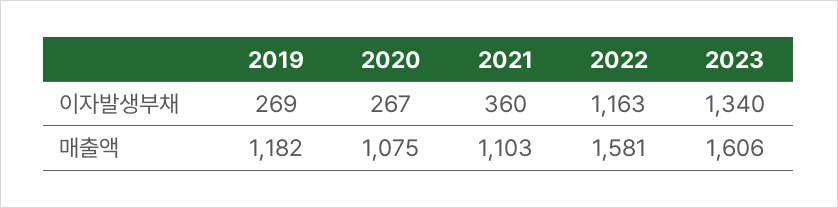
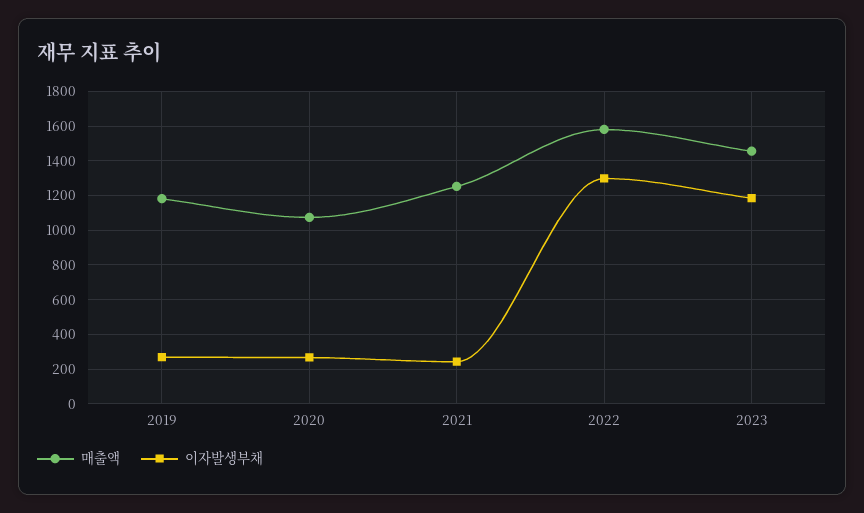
  {
    "이자발생부채": {
      "2019": 269,
      "2020": 267,
-     "2021": 360,
+     "2021": 250,
-     "2022": 1163,
+     "2022": 1300,
-     "2023": 1340
+     "2023": 1200
    },
    "매출액": {
      "2019": 1182,
      "2020": 1075,
-     "2021": 1103,
+     "2021": 1250,
      "2022": 1581,
-     "2023": 1606
+     "2023": 1450
    }
  }

